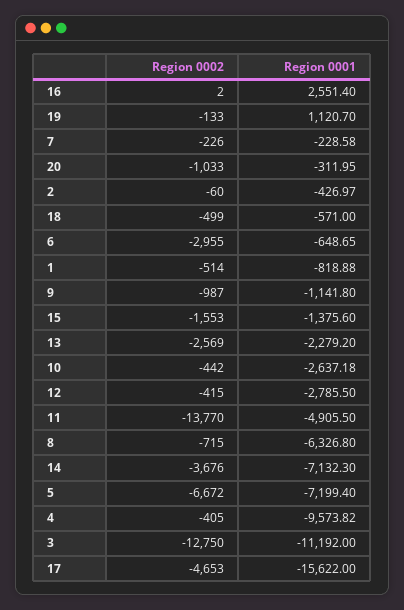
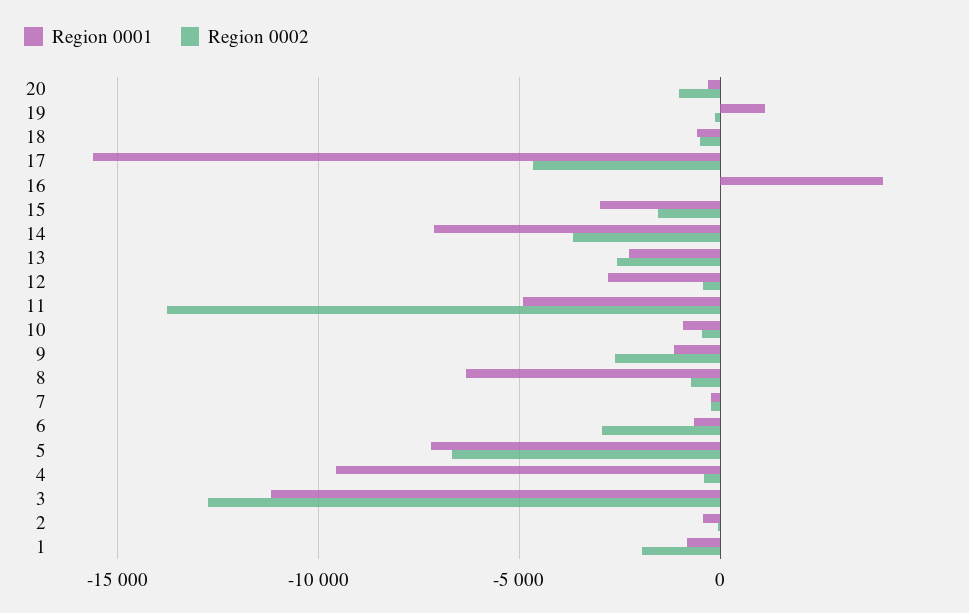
  {
    "Region 0002": {
      "16": 2,
      "19": -133,
      "7": -226,
      "20": -1033,
      "2": -60,
      "18": -499,
      "6": -2955,
-     "1": -514,
+     "1": -2000,
-     "9": -987,
+     "9": -2500,
      "15": -1553,
      "13": -2569,
      "10": -442,
      "12": -415,
      "11": -13770,
      "8": -715,
      "14": -3676,
      "5": -6672,
      "4": -405,
      "3": -12750,
      "17": -4653
    },
    "Region 0001": {
-     "16": 2551.4,
+     "16": 4000,
      "19": 1120.7,
      "7": -228.58,
      "20": -311.95,
      "2": -426.97,
      "18": -571,
      "6": -648.65,
      "1": -818.88,
      "9": -1141.8,
-     "15": -1375.6,
+     "15": -3000,
      "13": -2279.2,
-     "10": -2637.18,
+     "10": -1000,
      "12": -2785.5,
      "11": -4905.5,
      "8": -6326.8,
      "14": -7132.3,
      "5": -7199.4,
      "4": -9573.82,
      "3": -11192,
      "17": -15622
    }
  }

